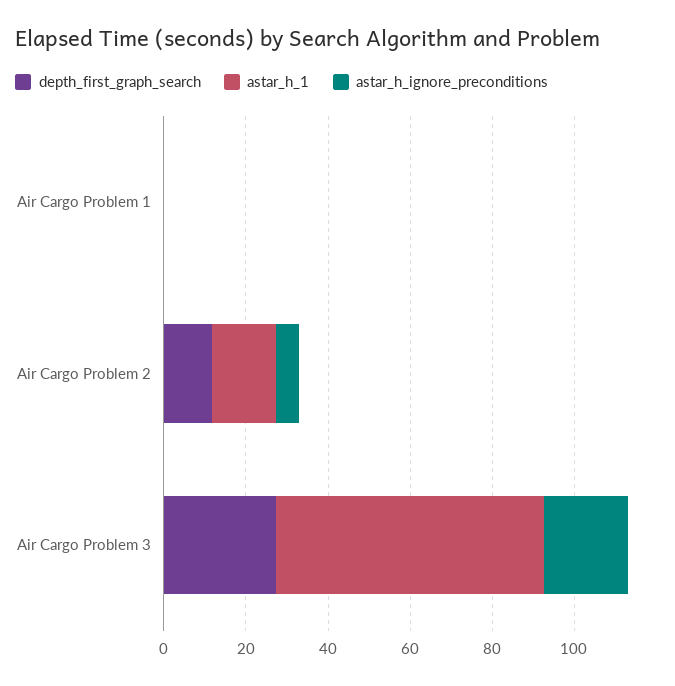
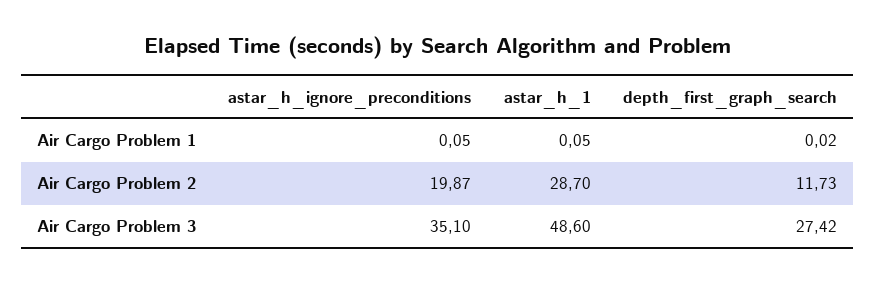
  {
    "depth_first_graph_search": {
      "Air Cargo Problem 1": 0.02,
      "Air Cargo Problem 2": 11.73,
      "Air Cargo Problem 3": 27.42
    },
    "astar_h_1": {
      "Air Cargo Problem 1": 0.05,
-     "Air Cargo Problem 2": 15,
+     "Air Cargo Problem 2": 28.7,
-     "Air Cargo Problem 3": 65
+     "Air Cargo Problem 3": 48.6
    },
    "astar_h_ignore_preconditions": {
      "Air Cargo Problem 1": 0.05,
-     "Air Cargo Problem 2": 5,
+     "Air Cargo Problem 2": 19.87,
-     "Air Cargo Problem 3": 20
+     "Air Cargo Problem 3": 35.1
    }
  }

